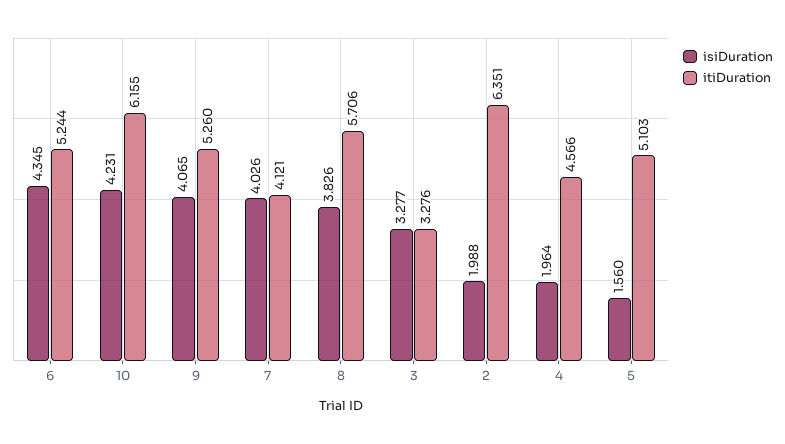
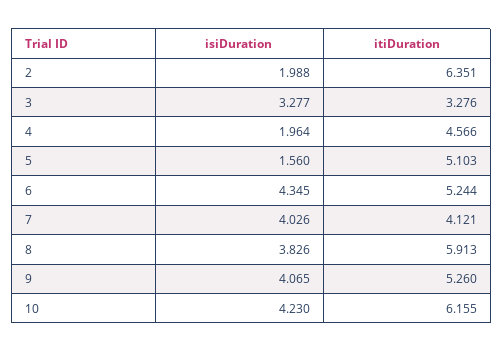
  {
    "isiDuration": {
      "6": 4.345,
-     "10": 4.231,
+     "10": 4.23,
      "9": 4.065,
      "7": 4.026,
      "8": 3.826,
      "3": 3.277,
      "2": 1.988,
      "4": 1.964,
      "5": 1.56
    },
    "itiDuration": {
      "6": 5.244,
      "10": 6.155,
      "9": 5.26,
      "7": 4.121,
-     "8": 5.706,
+     "8": 5.913,
      "3": 3.276,
      "2": 6.351,
      "4": 4.566,
      "5": 5.103
    }
  }

